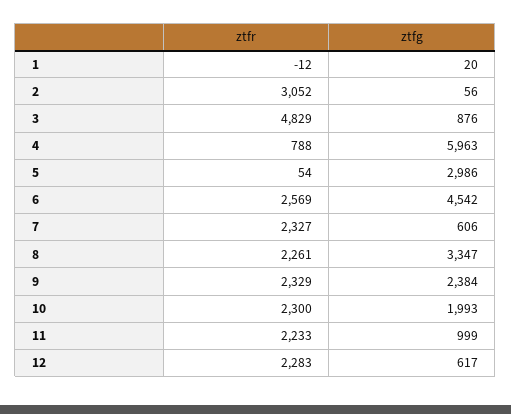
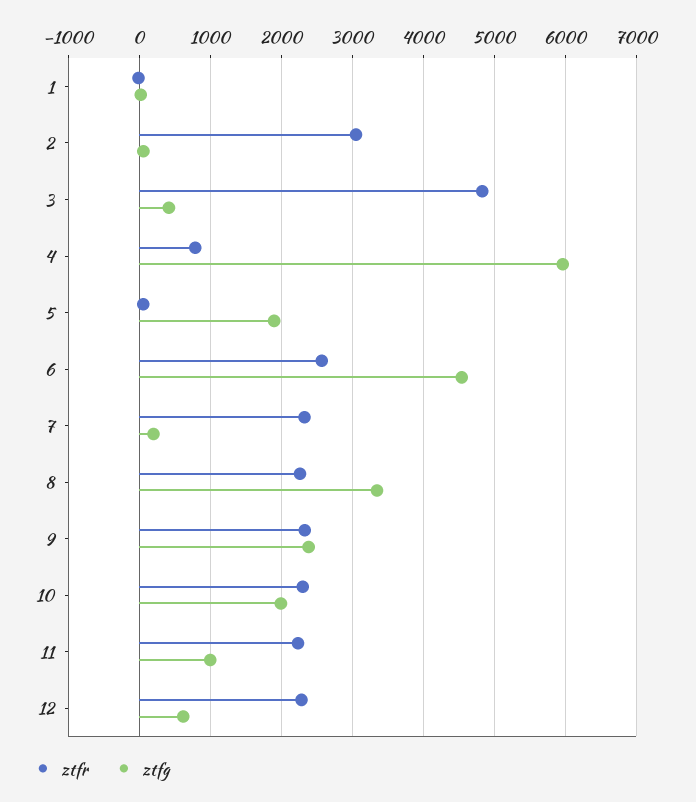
  {
    "ztfr": {
      "1": -12,
      "2": 3052,
      "3": 4829,
      "4": 788,
      "5": 54,
      "6": 2569,
      "7": 2327,
      "8": 2261,
      "9": 2329,
      "10": 2300,
      "11": 2233,
      "12": 2283
    },
    "ztfg": {
      "1": 20,
      "2": 56,
-     "3": 876,
+     "3": 400,
      "4": 5963,
-     "5": 2986,
+     "5": 1900,
      "6": 4542,
-     "7": 606,
+     "7": 200,
      "8": 3347,
      "9": 2384,
      "10": 1993,
      "11": 999,
      "12": 617
    }
  }

